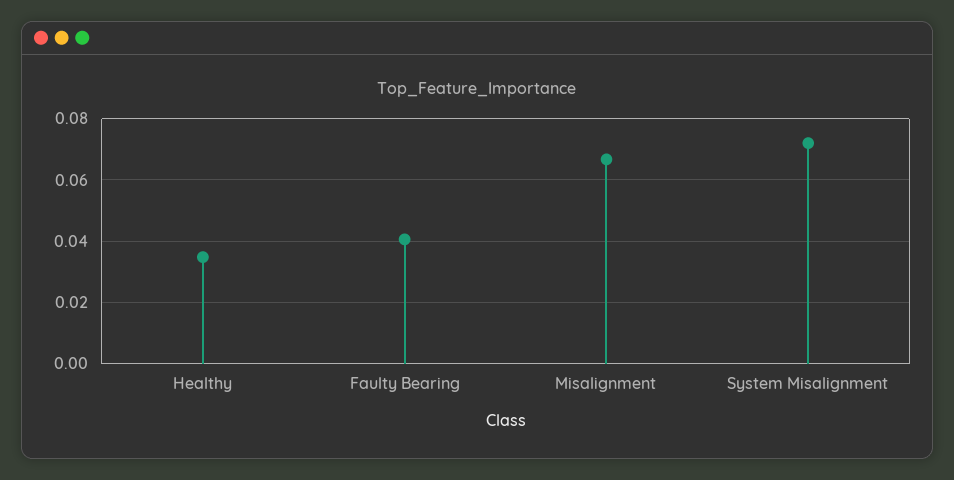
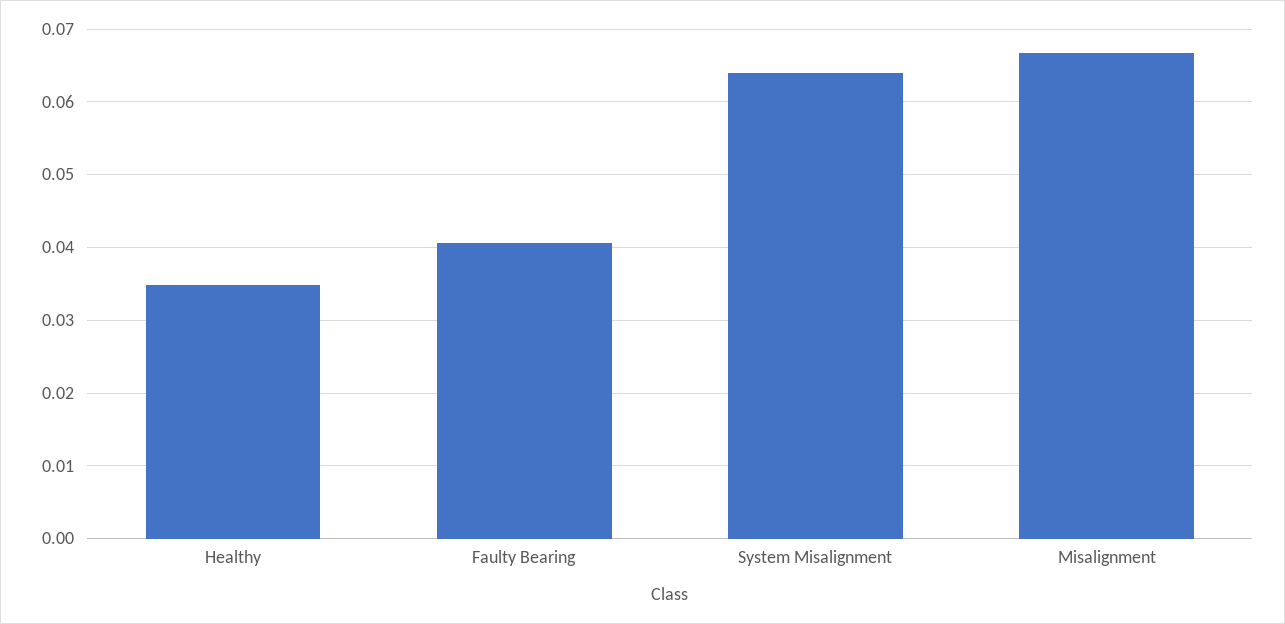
  {
    "Healthy": 0.035,
    "Faulty Bearing": 0.041,
    "Misalignment": 0.067,
-   "System Misalignment": 0.072
+   "System Misalignment": 0.064
  }

